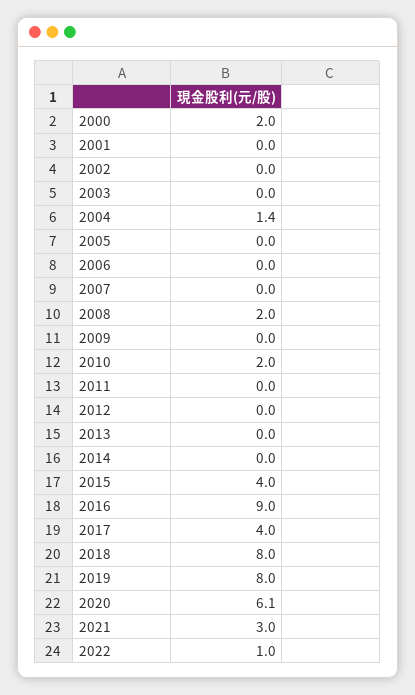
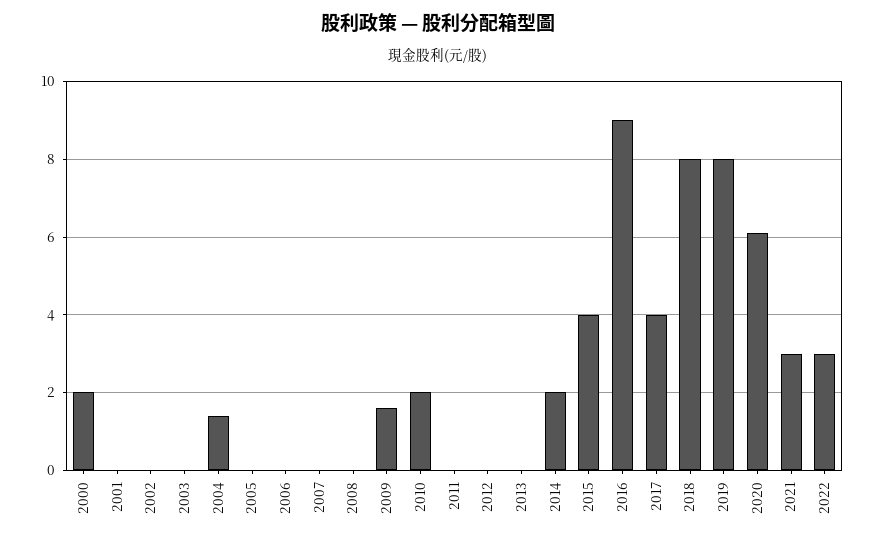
  {
    "2000": 2,
    "2001": 0,
    "2002": 0,
    "2003": 0,
    "2004": 1.4,
    "2005": 0,
    "2006": 0,
    "2007": 0,
-   "2008": 2,
+   "2008": 0,
-   "2009": 0,
+   "2009": 1.5,
    "2010": 2,
    "2011": 0,
    "2012": 0,
    "2013": 0,
-   "2014": 0,
+   "2014": 2,
    "2015": 4,
    "2016": 9,
    "2017": 4,
    "2018": 8,
    "2019": 8,
    "2020": 6.1,
    "2021": 3,
-   "2022": 1
+   "2022": 3
  }

